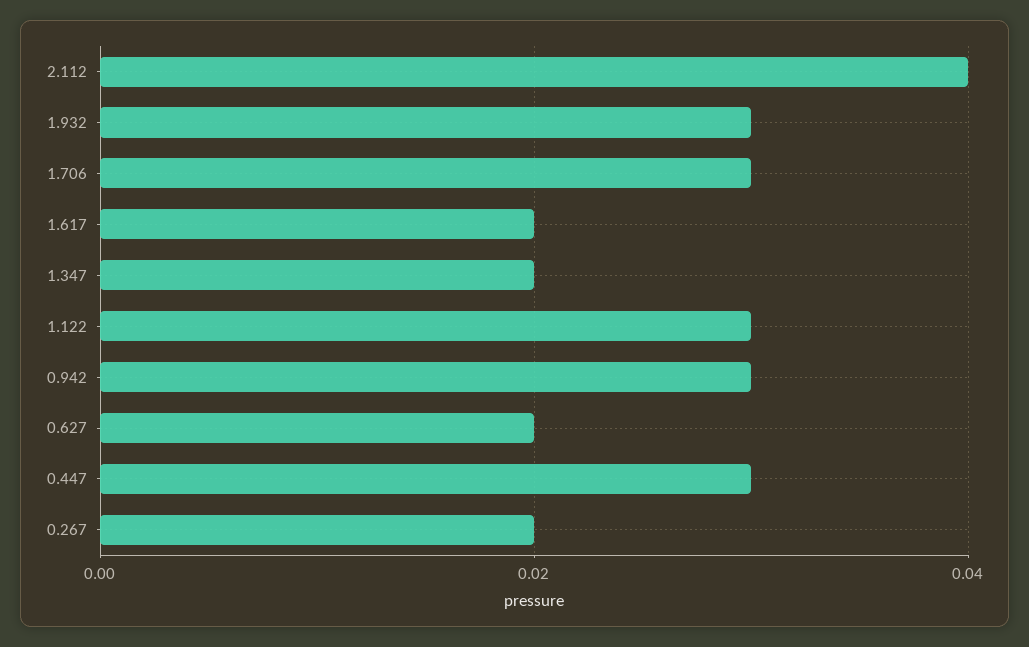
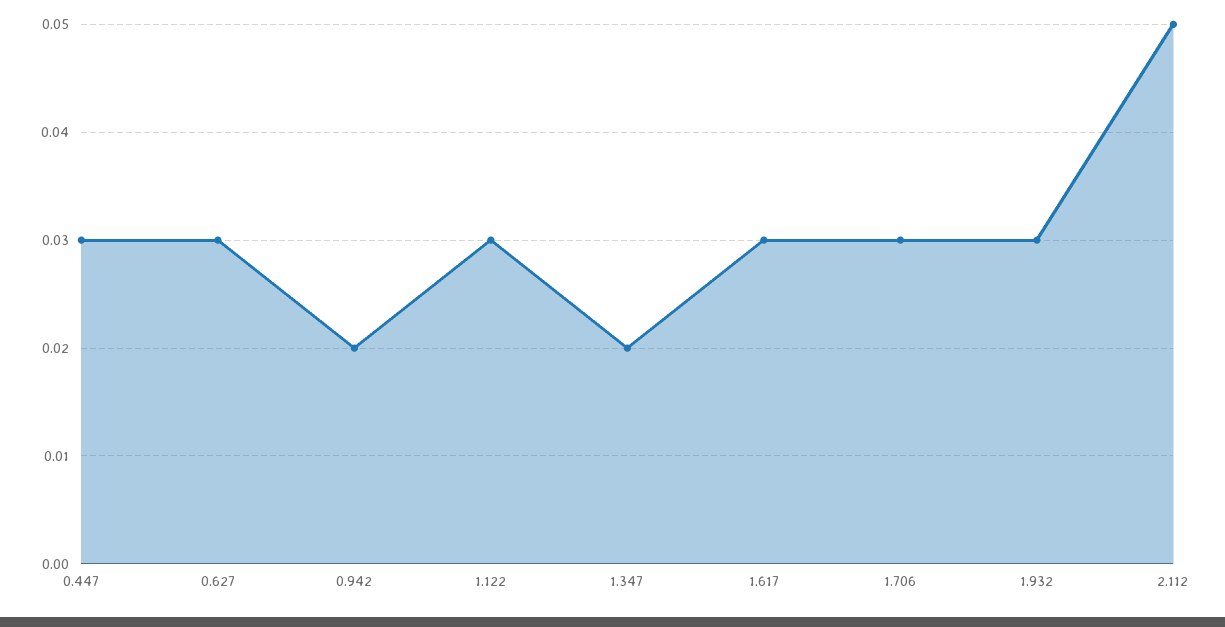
  {
-   "2.112": 0.04,
+   "2.112": 0.05,
    "1.932": 0.03,
    "1.706": 0.03,
-   "1.617": 0.02,
+   "1.617": 0.03,
    "1.347": 0.02,
    "1.122": 0.03,
-   "0.942": 0.03,
+   "0.942": 0.02,
-   "0.627": 0.02,
+   "0.627": 0.03,
-   "0.447": 0.03,
+   "0.447": 0.03
-   "0.267": 0.02
  }

